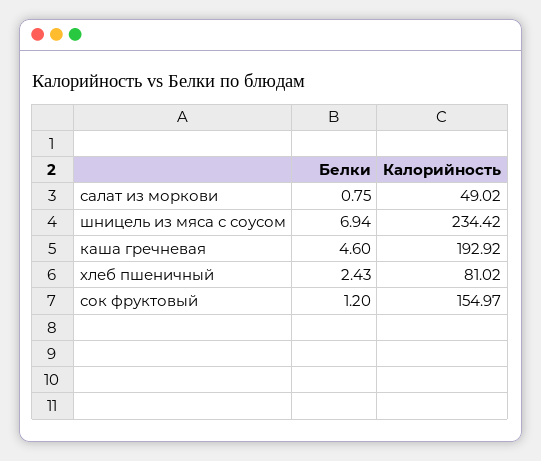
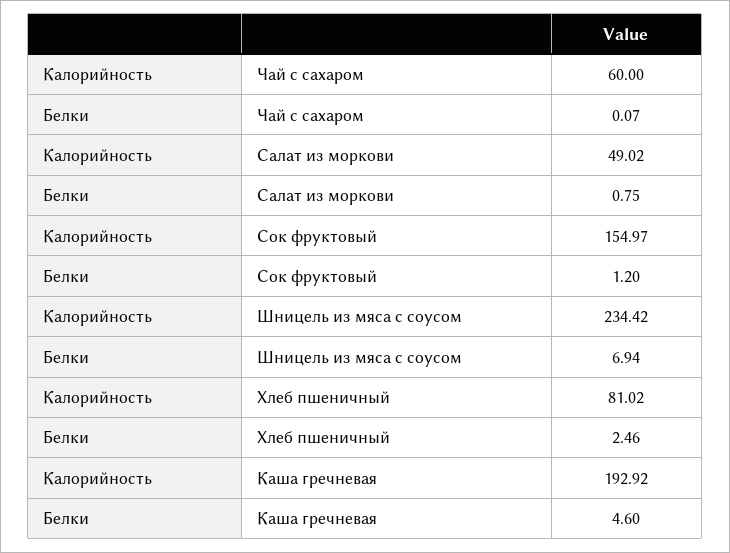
  {
    "Белки": {
      "салат из моркови": 0.75,
      "шницель из мяса с соусом": 6.94,
      "каша гречневая": 4.6,
-     "хлеб пшеничный": 2.43,
+     "хлеб пшеничный": 2.46,
-     "сок фруктовый": 1.2
+     "сок фруктовый": 1.2,
+     "Чай с сахаром": 0.07
    },
    "Калорийность": {
      "салат из моркови": 49.02,
      "шницель из мяса с соусом": 234.42,
      "каша гречневая": 192.92,
      "хлеб пшеничный": 81.02,
-     "сок фруктовый": 154.97
+     "сок фруктовый": 154.97,
+     "Чай с сахаром": 60
    }
  }

